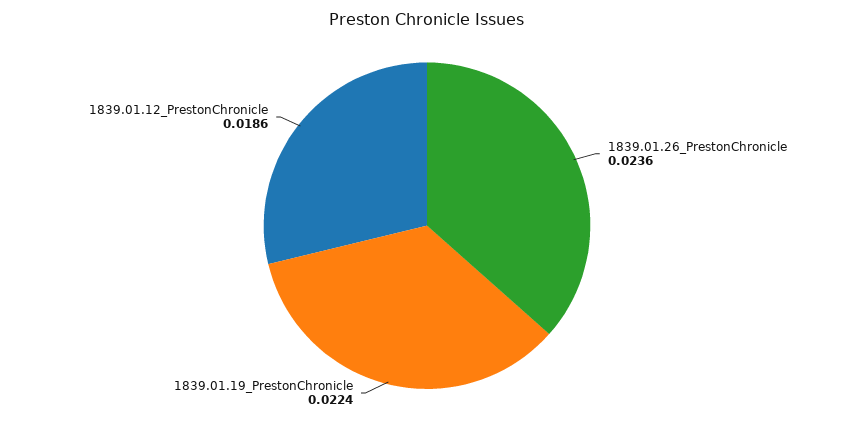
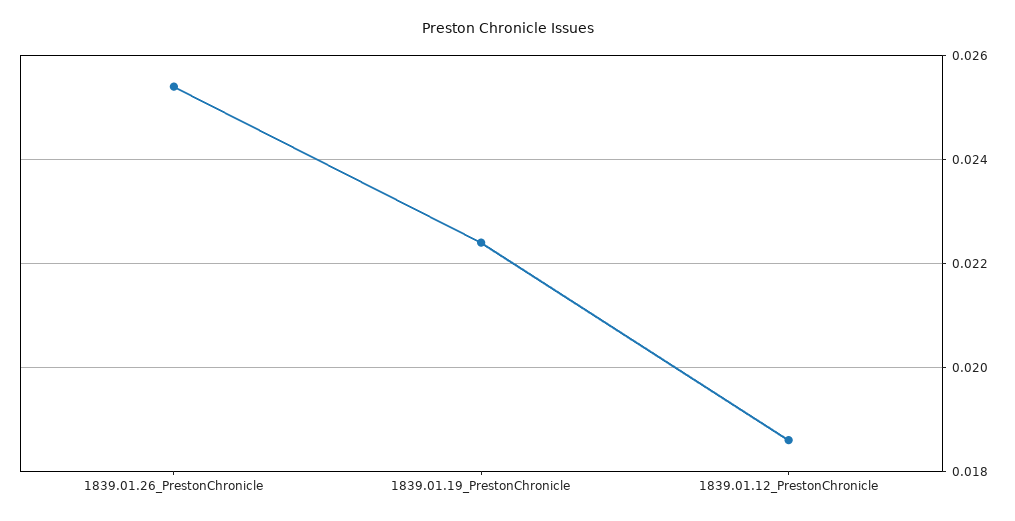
  {
-   "1839.01.26_PrestonChronicle": 0.0236,
+   "1839.01.26_PrestonChronicle": 0.0255,
    "1839.01.19_PrestonChronicle": 0.0224,
    "1839.01.12_PrestonChronicle": 0.0186
  }

